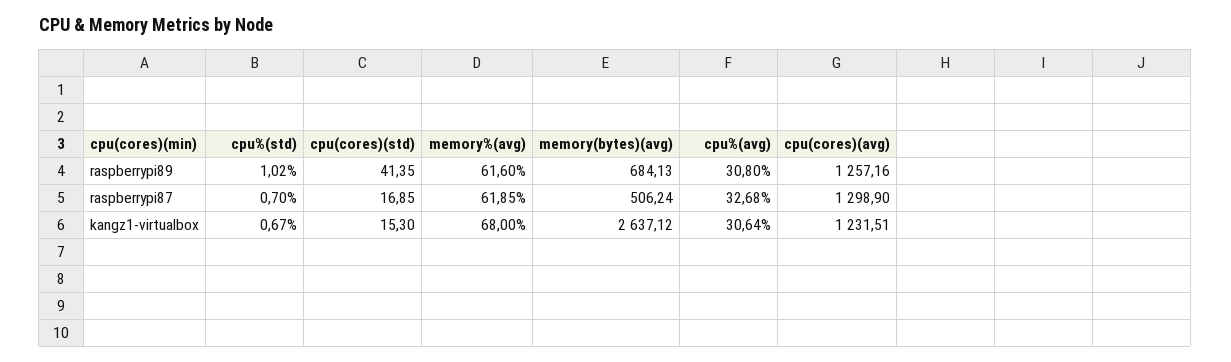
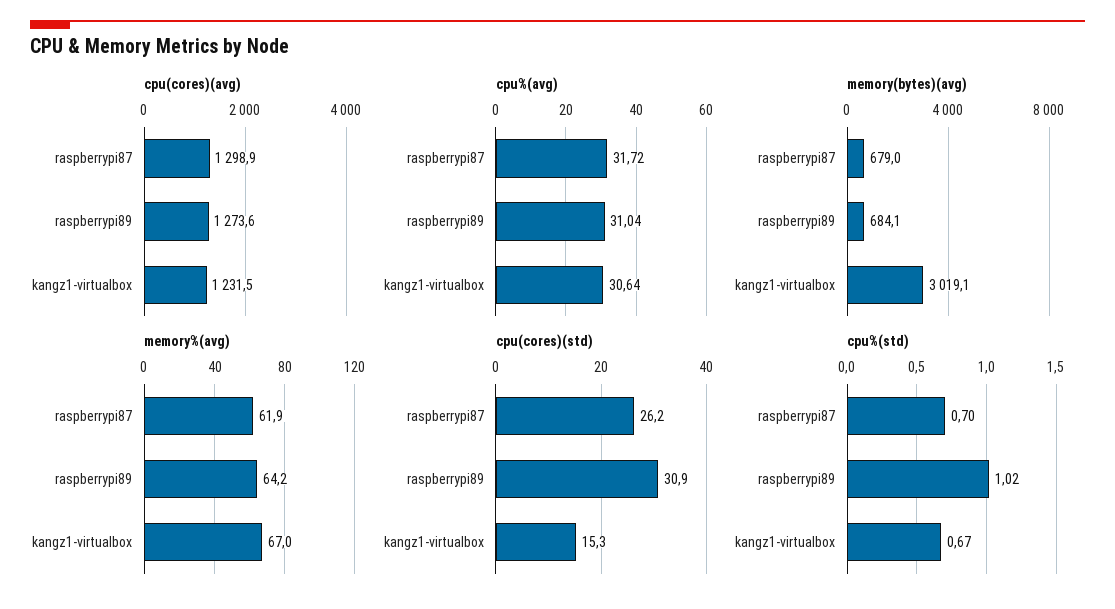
  {
    "cpu%(std)": {
      "raspberrypi89": 1.02,
      "raspberrypi87": 0.7,
      "kangz1-virtualbox": 0.67
    },
    "cpu(cores)(std)": {
-     "raspberrypi89": 41.35,
+     "raspberrypi89": 30.9,
-     "raspberrypi87": 16.85,
+     "raspberrypi87": 26.2,
      "kangz1-virtualbox": 15.3
    },
    "memory%(avg)": {
-     "raspberrypi89": 61.6,
+     "raspberrypi89": 64.2,
      "raspberrypi87": 61.85,
-     "kangz1-virtualbox": 68
+     "kangz1-virtualbox": 67
    },
    "memory(bytes)(avg)": {
      "raspberrypi89": 684.13,
-     "raspberrypi87": 506.24,
+     "raspberrypi87": 679,
-     "kangz1-virtualbox": 2637.12
+     "kangz1-virtualbox": 3019.1
    },
    "cpu%(avg)": {
-     "raspberrypi89": 30.8,
+     "raspberrypi89": 31.04,
-     "raspberrypi87": 32.68,
+     "raspberrypi87": 31.72,
      "kangz1-virtualbox": 30.64
    },
    "cpu(cores)(avg)": {
-     "raspberrypi89": 1257.16,
+     "raspberrypi89": 1273.6,
      "raspberrypi87": 1298.9,
      "kangz1-virtualbox": 1231.51
    }
  }

